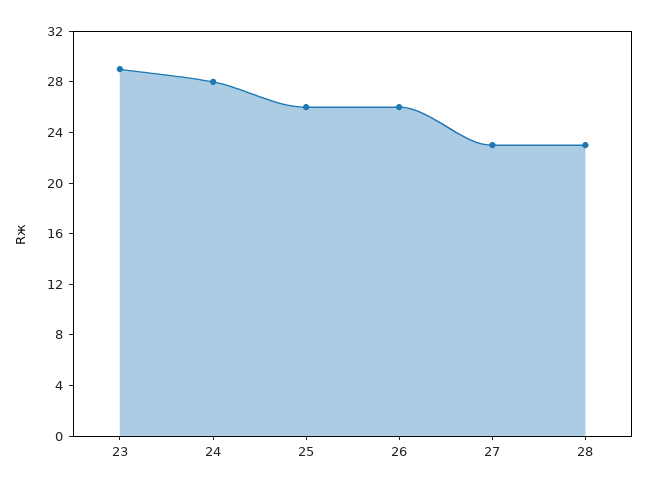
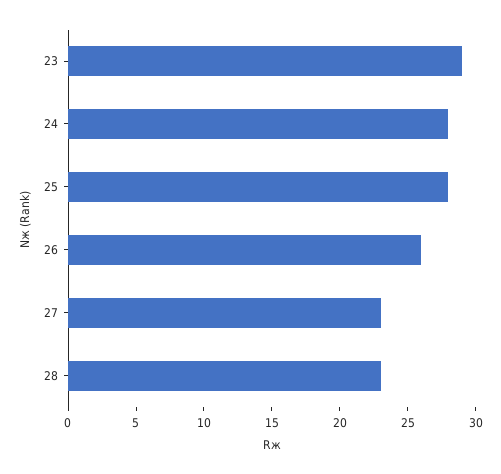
  {
    "23": 29,
    "24": 28,
-   "25": 26,
+   "25": 28,
    "26": 26,
    "27": 23,
    "28": 23
  }

